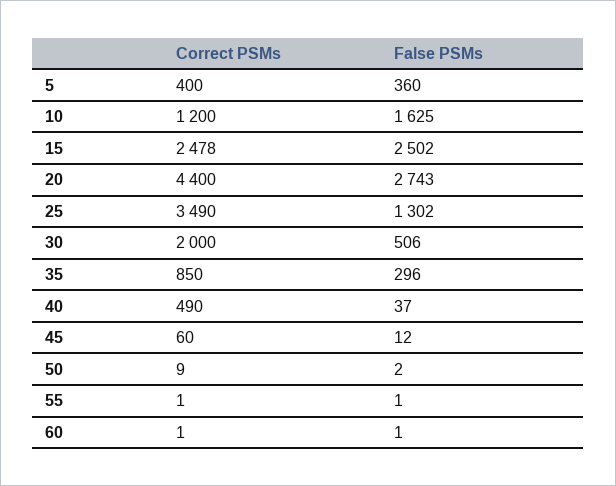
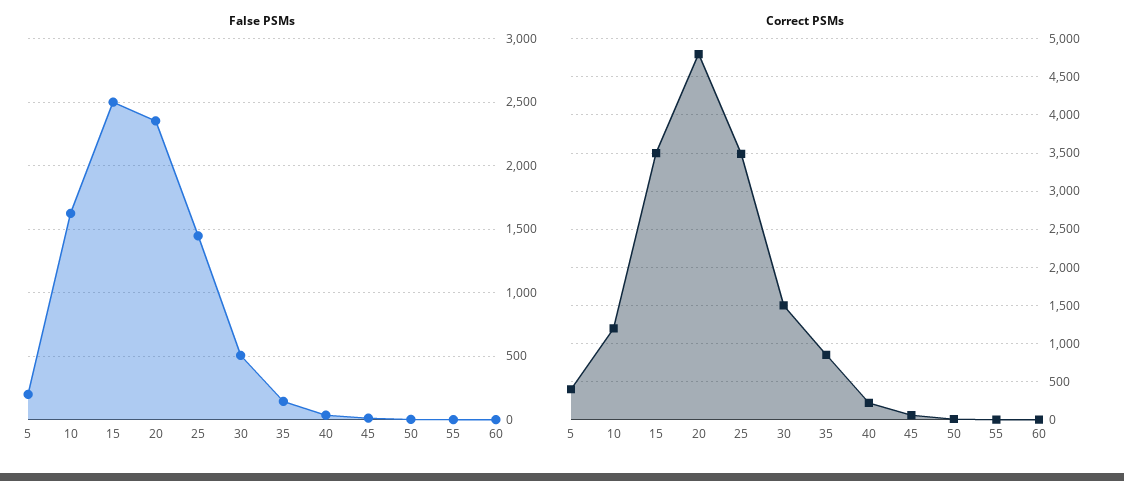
  {
    "Correct PSMs": {
      "5": 400,
      "10": 1200,
-     "15": 2478,
+     "15": 3500,
-     "20": 4400,
+     "20": 4800,
      "25": 3490,
-     "30": 2000,
+     "30": 1500,
      "35": 850,
-     "40": 490,
+     "40": 200,
      "45": 60,
      "50": 9,
      "55": 1,
      "60": 1
    },
    "False PSMs": {
-     "5": 360,
+     "5": 200,
      "10": 1625,
      "15": 2502,
-     "20": 2743,
+     "20": 2350,
-     "25": 1302,
+     "25": 1450,
      "30": 506,
-     "35": 296,
+     "35": 150,
      "40": 37,
      "45": 12,
      "50": 2,
      "55": 1,
      "60": 1
    }
  }

